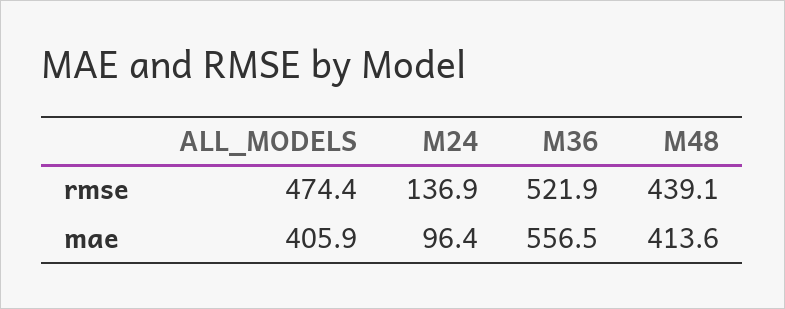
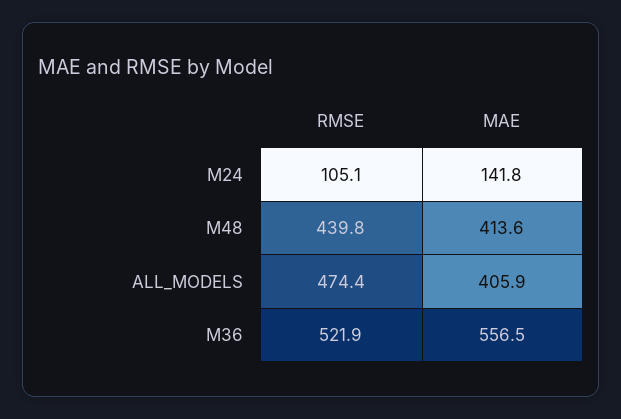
  {
    "ALL_MODELS": {
      "rmse": 474.4,
      "mae": 405.9
    },
    "M24": {
-     "rmse": 136.9,
+     "rmse": 105.1,
-     "mae": 96.4
+     "mae": 141.8
    },
    "M36": {
      "rmse": 521.9,
      "mae": 556.5
    },
    "M48": {
-     "rmse": 439.1,
+     "rmse": 439.8,
      "mae": 413.6
    }
  }

